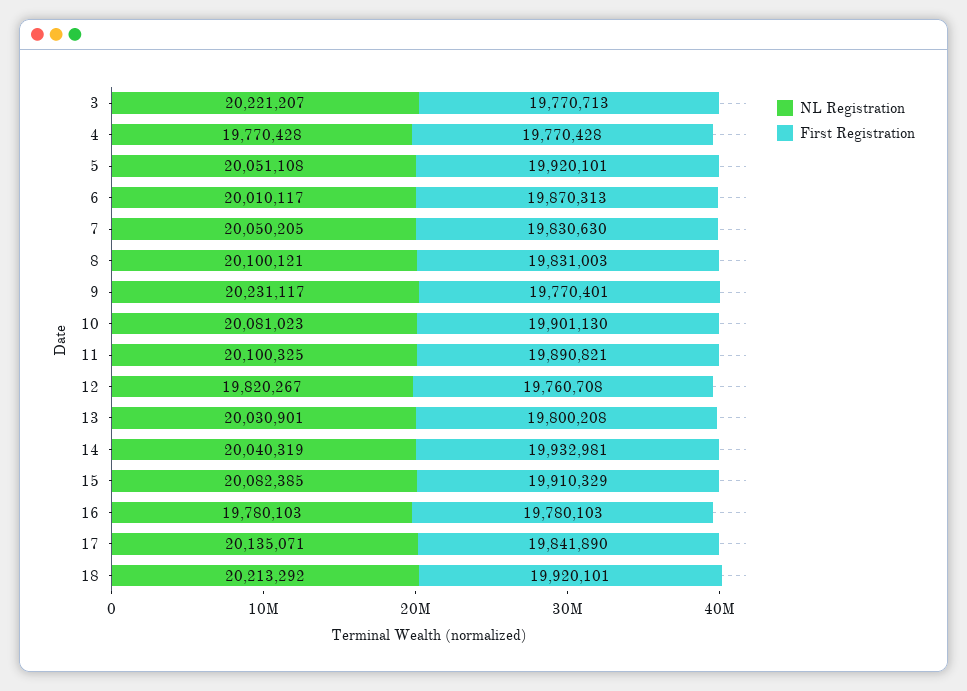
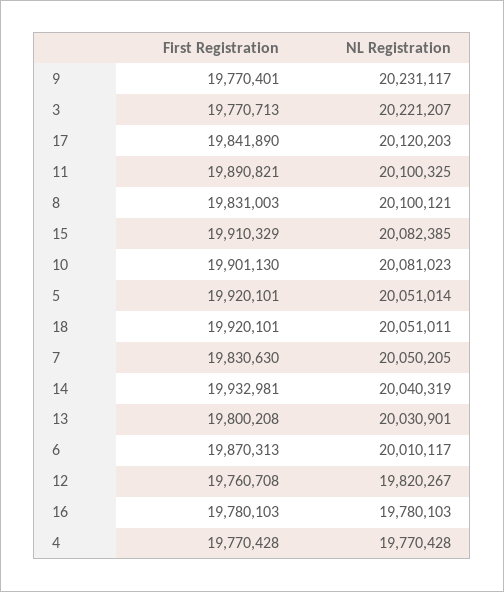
  {
    "NL Registration": {
      "3": 20221207,
      "4": 19770428,
-     "5": 20051108,
+     "5": 20051014,
      "6": 20010117,
      "7": 20050205,
      "8": 20100121,
      "9": 20231117,
      "10": 20081023,
      "11": 20100325,
      "12": 19820267,
      "13": 20030901,
      "14": 20040319,
      "15": 20082385,
      "16": 19780103,
-     "17": 20135071,
+     "17": 20120203,
-     "18": 20213292
+     "18": 20051011
    },
    "First Registration": {
      "3": 19770713,
      "4": 19770428,
      "5": 19920101,
      "6": 19870313,
      "7": 19830630,
      "8": 19831003,
      "9": 19770401,
      "10": 19901130,
      "11": 19890821,
      "12": 19760708,
      "13": 19800208,
      "14": 19932981,
      "15": 19910329,
      "16": 19780103,
      "17": 19841890,
      "18": 19920101
    }
  }

